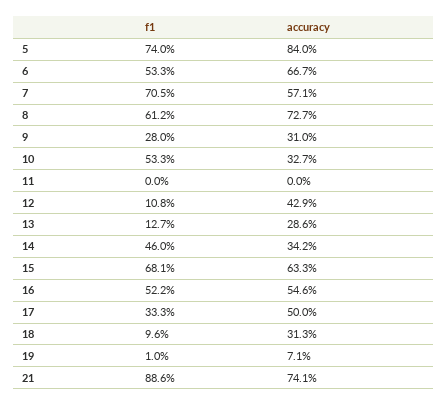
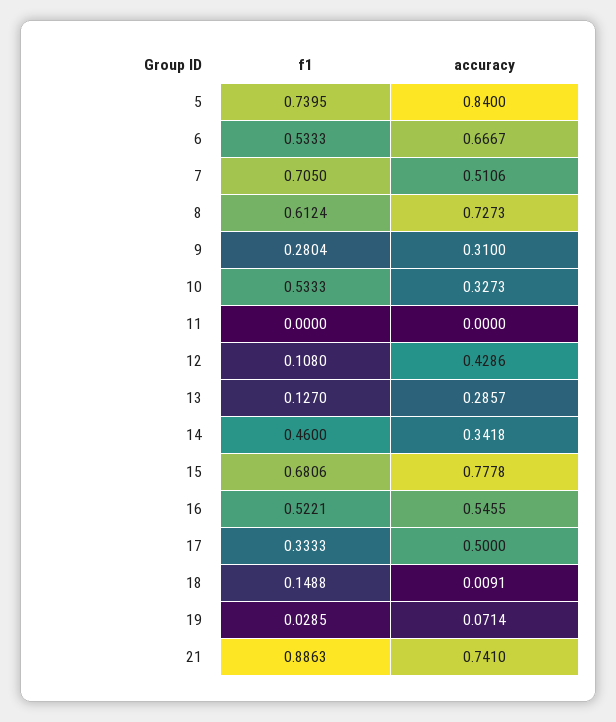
  {
    "f1": {
      "5": 0.7395,
      "6": 0.5333,
      "7": 0.705,
      "8": 0.6124,
      "9": 0.2804,
      "10": 0.5333,
      "11": 0,
      "12": 0.108,
      "13": 0.127,
      "14": 0.46,
      "15": 0.6806,
      "16": 0.5221,
      "17": 0.3333,
-     "18": 0.096,
+     "18": 0.1488,
-     "19": 0.01,
+     "19": 0.0285,
      "21": 0.8863
    },
    "accuracy": {
      "5": 0.84,
      "6": 0.6667,
-     "7": 0.571,
+     "7": 0.5106,
      "8": 0.7273,
      "9": 0.31,
      "10": 0.3273,
      "11": 0,
      "12": 0.4286,
      "13": 0.2857,
      "14": 0.3418,
-     "15": 0.633,
+     "15": 0.7778,
      "16": 0.5455,
      "17": 0.5,
-     "18": 0.313,
+     "18": 0.0091,
      "19": 0.0714,
      "21": 0.741
    }
  }

